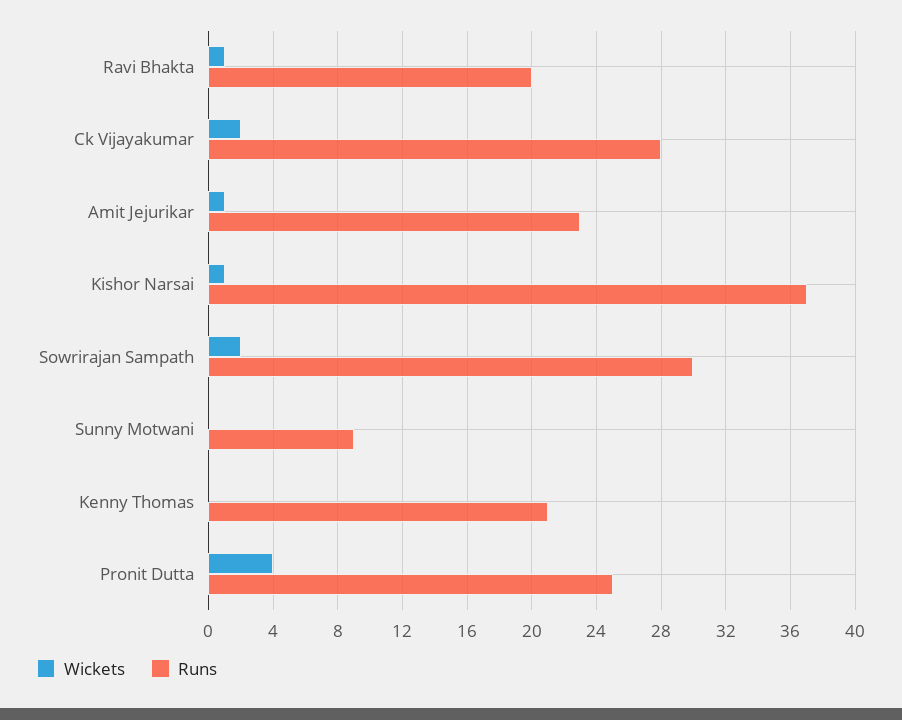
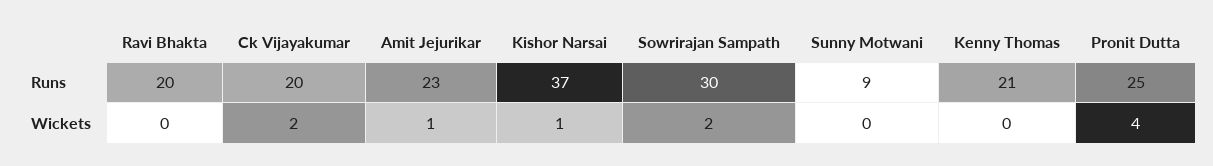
  {
    "Wickets": {
-     "Ravi Bhakta": 1,
+     "Ravi Bhakta": 0,
      "Ck Vijayakumar": 2,
      "Amit Jejurikar": 1,
      "Kishor Narsai": 1,
      "Sowrirajan Sampath": 2,
      "Sunny Motwani": 0,
      "Kenny Thomas": 0,
      "Pronit Dutta": 4
    },
    "Runs": {
      "Ravi Bhakta": 20,
-     "Ck Vijayakumar": 28,
+     "Ck Vijayakumar": 20,
      "Amit Jejurikar": 23,
      "Kishor Narsai": 37,
      "Sowrirajan Sampath": 30,
      "Sunny Motwani": 9,
      "Kenny Thomas": 21,
      "Pronit Dutta": 25
    }
  }

